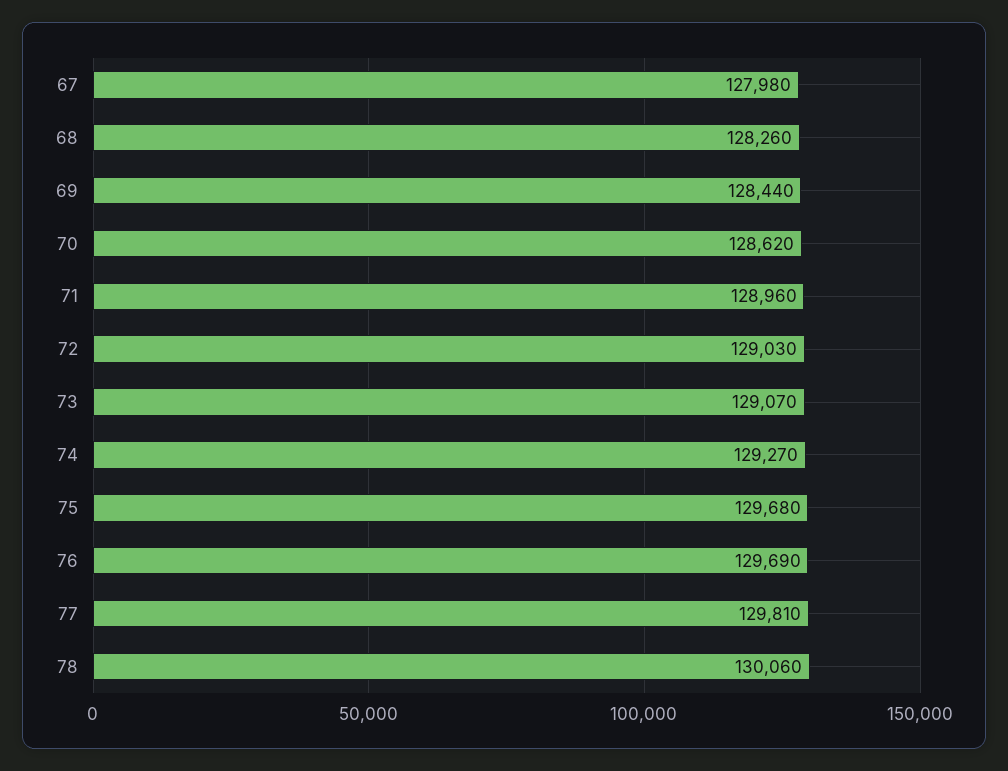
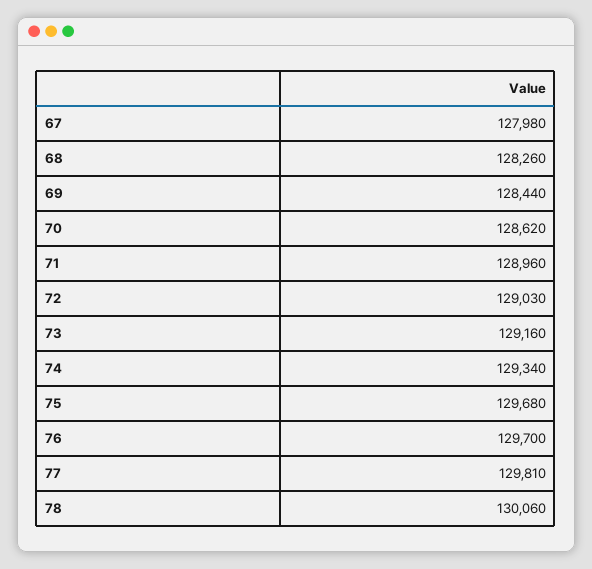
  {
    "67": 127980,
    "68": 128260,
    "69": 128440,
    "70": 128620,
    "71": 128960,
    "72": 129030,
-   "73": 129070,
+   "73": 129160,
-   "74": 129270,
+   "74": 129340,
    "75": 129680,
-   "76": 129690,
+   "76": 129700,
    "77": 129810,
    "78": 130060
  }

